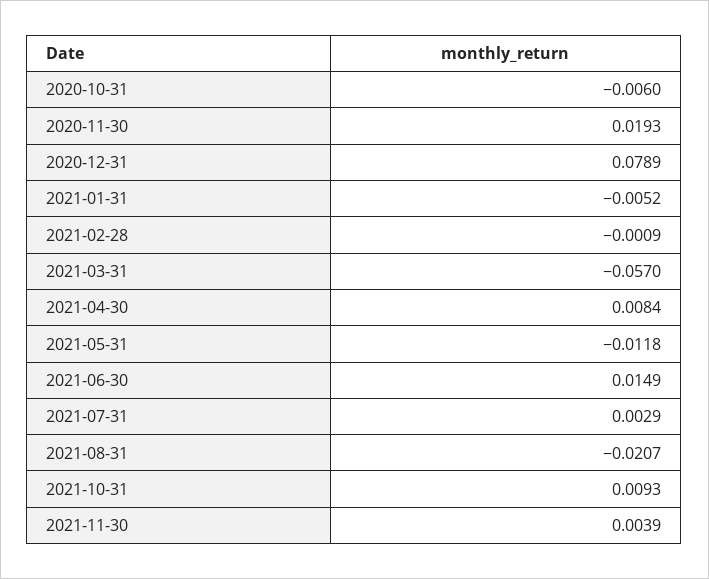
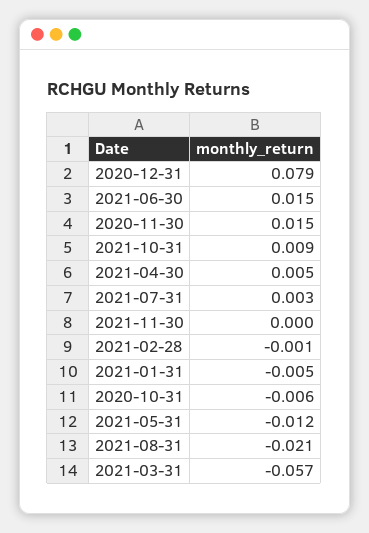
  {
    "2020-10-31": -0.006,
-   "2020-11-30": 0.0193,
+   "2020-11-30": 0.015,
    "2020-12-31": 0.0789,
    "2021-01-31": -0.0052,
    "2021-02-28": -0.0009,
    "2021-03-31": -0.057,
-   "2021-04-30": 0.0084,
+   "2021-04-30": 0.005,
    "2021-05-31": -0.0118,
    "2021-06-30": 0.0149,
    "2021-07-31": 0.0029,
    "2021-08-31": -0.0207,
    "2021-10-31": 0.0093,
-   "2021-11-30": 0.0039
+   "2021-11-30": 0
  }

